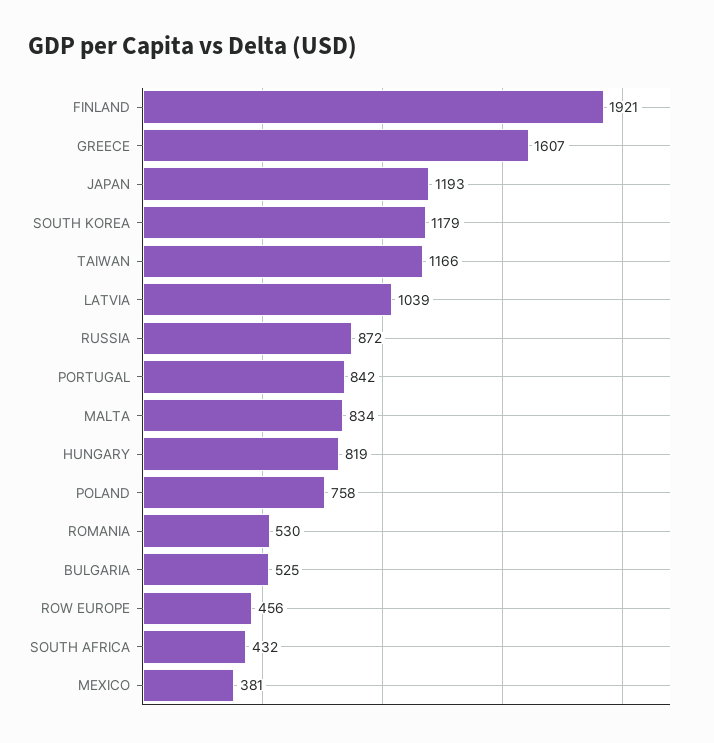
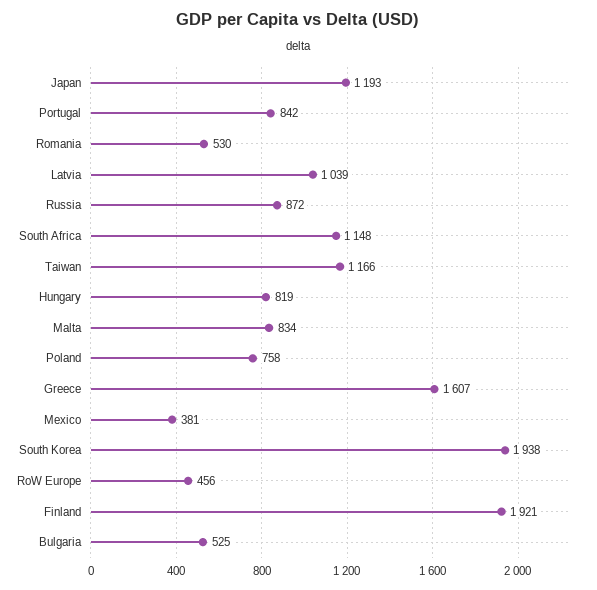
  {
    "FINLAND": 1921,
    "GREECE": 1607,
    "JAPAN": 1193,
-   "SOUTH KOREA": 1179,
+   "SOUTH KOREA": 1938,
    "TAIWAN": 1166,
    "LATVIA": 1039,
    "RUSSIA": 872,
    "PORTUGAL": 842,
    "MALTA": 834,
    "HUNGARY": 819,
    "POLAND": 758,
    "ROMANIA": 530,
    "BULGARIA": 525,
    "ROW EUROPE": 456,
-   "SOUTH AFRICA": 432,
+   "SOUTH AFRICA": 1148,
    "MEXICO": 381
  }

